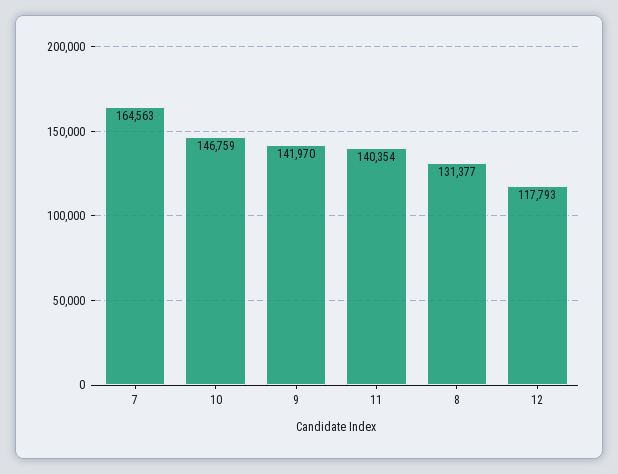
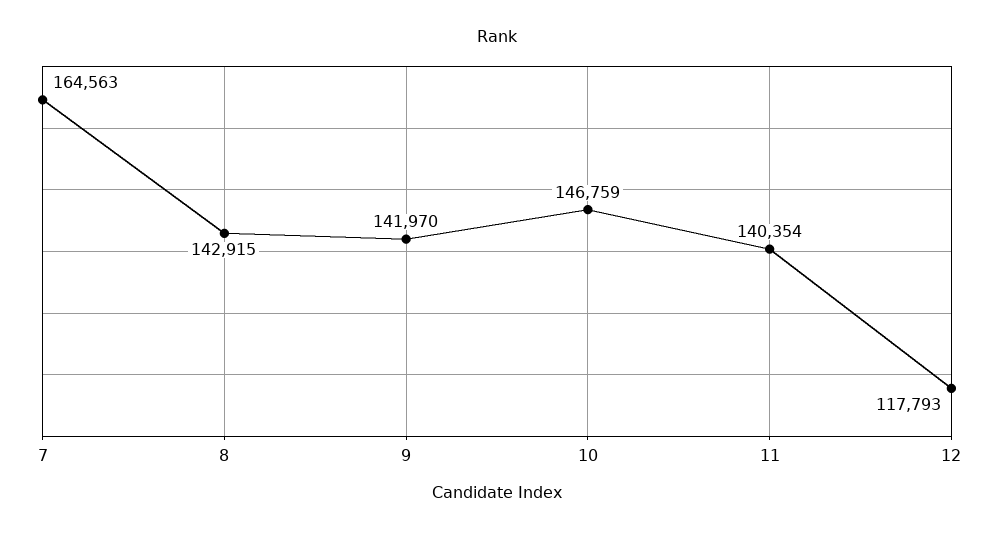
  {
    "7": 164563,
    "10": 146759,
    "9": 141970,
    "11": 140354,
-   "8": 131377,
+   "8": 142915,
    "12": 117793
  }

